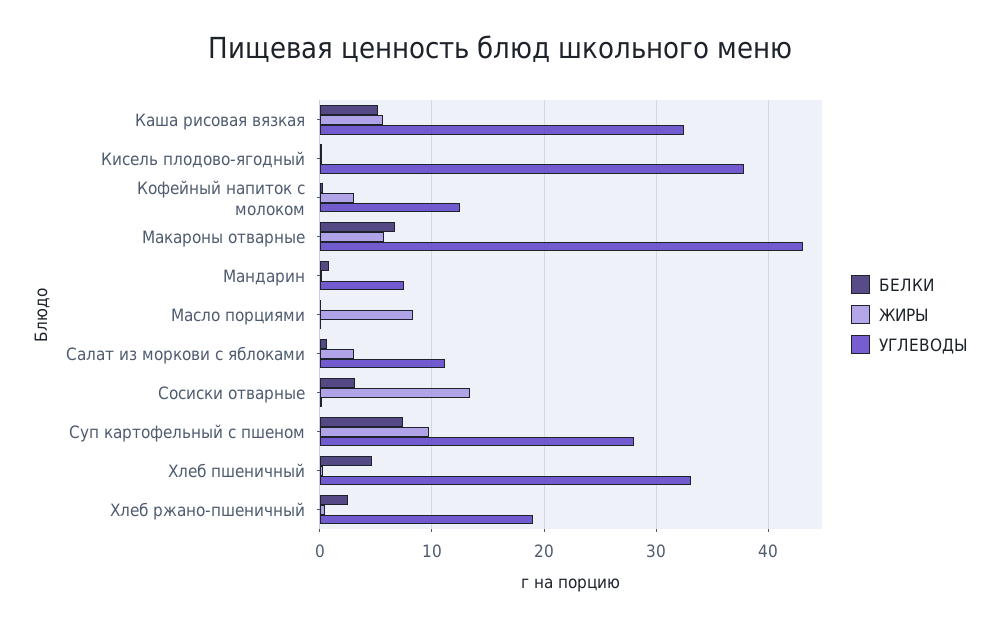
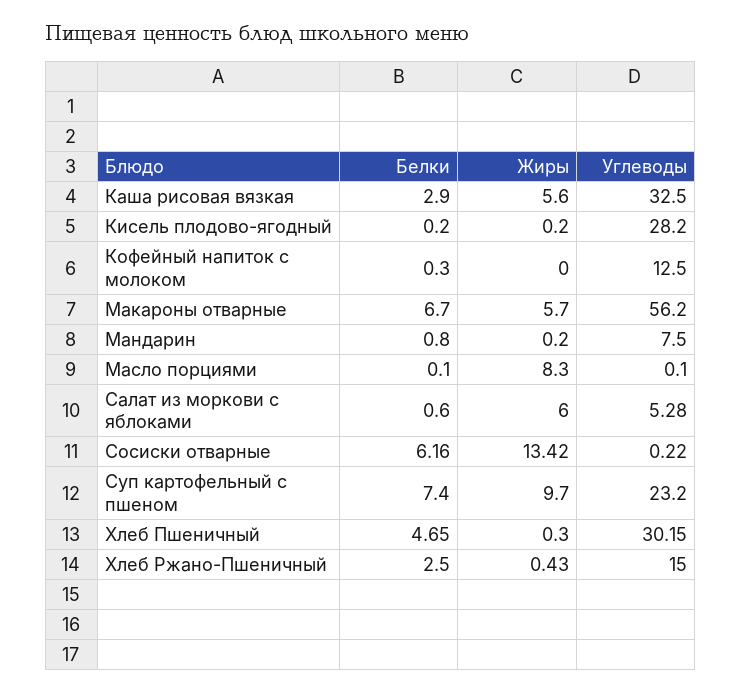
  {
    "БЕЛКИ": {
-     "Каша рисовая вязкая": 5,
+     "Каша рисовая вязкая": 2.9,
      "Кисель плодово-ягодный": 0.2,
      "Кофейный напиток с молоком": 0.3,
      "Макароны отварные": 6.7,
      "Мандарин": 0.8,
      "Масло порциями": 0.1,
      "Салат из моркови с яблоками": 0.6,
-     "Сосиски отварные": 3,
+     "Сосиски отварные": 6.16,
      "Суп картофельный с пшеном": 7.4,
      "Хлеб пшеничный": 4.65,
      "Хлеб ржано-пшеничный": 2.5
    },
    "ЖИРЫ": {
      "Каша рисовая вязкая": 5.6,
      "Кисель плодово-ягодный": 0.2,
-     "Кофейный напиток с молоком": 3,
+     "Кофейный напиток с молоком": 0,
      "Макароны отварные": 5.7,
      "Мандарин": 0.2,
      "Масло порциями": 8.3,
-     "Салат из моркови с яблоками": 3,
+     "Салат из моркови с яблоками": 6,
      "Сосиски отварные": 13.42,
      "Суп картофельный с пшеном": 9.7,
      "Хлеб пшеничный": 0.3,
      "Хлеб ржано-пшеничный": 0.43
    },
    "УГЛЕВОДЫ": {
      "Каша рисовая вязкая": 32.5,
-     "Кисель плодово-ягодный": 38,
+     "Кисель плодово-ягодный": 28.2,
      "Кофейный напиток с молоком": 12.5,
-     "Макароны отварные": 43,
+     "Макароны отварные": 56.2,
      "Мандарин": 7.5,
      "Масло порциями": 0.1,
-     "Салат из моркови с яблоками": 11,
+     "Салат из моркови с яблоками": 5.28,
      "Сосиски отварные": 0.22,
-     "Суп картофельный с пшеном": 28,
+     "Суп картофельный с пшеном": 23.2,
-     "Хлеб пшеничный": 33,
+     "Хлеб пшеничный": 30.15,
-     "Хлеб ржано-пшеничный": 19
+     "Хлеб ржано-пшеничный": 15
    }
  }

